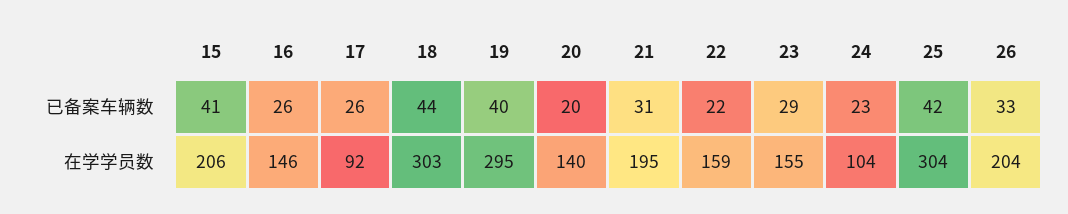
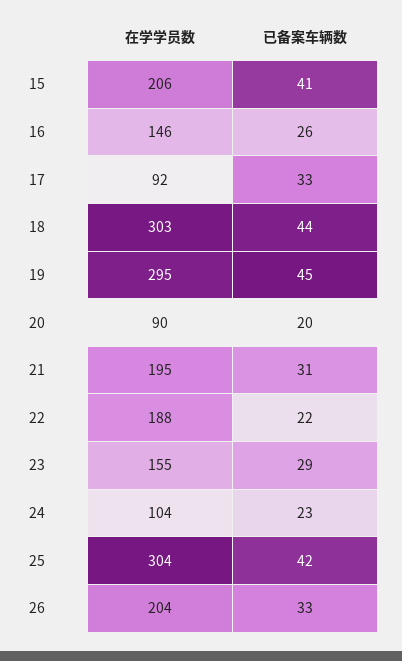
  {
    "15": {
      "已备案车辆数": 41,
      "在学学员数": 206
    },
    "16": {
      "已备案车辆数": 26,
      "在学学员数": 146
    },
    "17": {
-     "已备案车辆数": 26,
+     "已备案车辆数": 33,
      "在学学员数": 92
    },
    "18": {
      "已备案车辆数": 44,
      "在学学员数": 303
    },
    "19": {
-     "已备案车辆数": 40,
+     "已备案车辆数": 45,
      "在学学员数": 295
    },
    "20": {
      "已备案车辆数": 20,
-     "在学学员数": 140
+     "在学学员数": 90
    },
    "21": {
      "已备案车辆数": 31,
      "在学学员数": 195
    },
    "22": {
      "已备案车辆数": 22,
-     "在学学员数": 159
+     "在学学员数": 188
    },
    "23": {
      "已备案车辆数": 29,
      "在学学员数": 155
    },
    "24": {
      "已备案车辆数": 23,
      "在学学员数": 104
    },
    "25": {
      "已备案车辆数": 42,
      "在学学员数": 304
    },
    "26": {
      "已备案车辆数": 33,
      "在学学员数": 204
    }
  }

